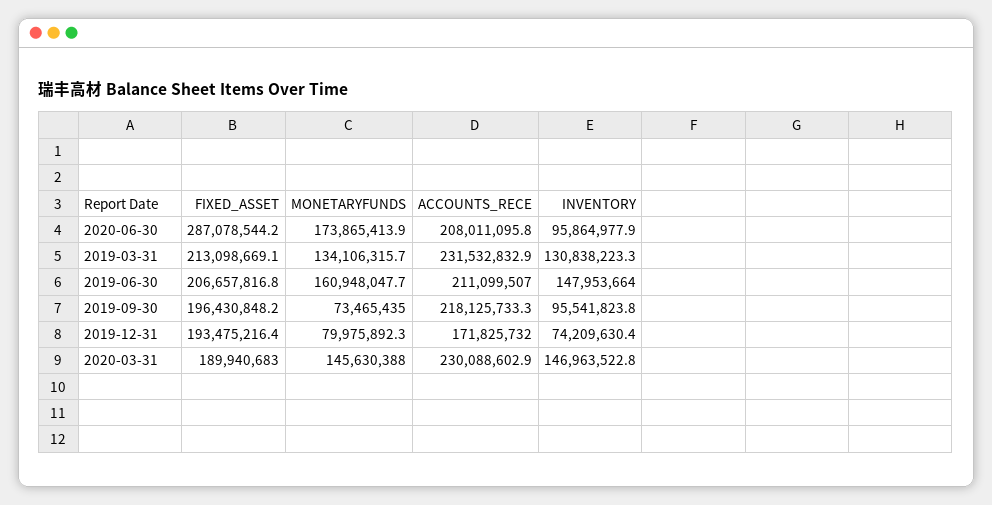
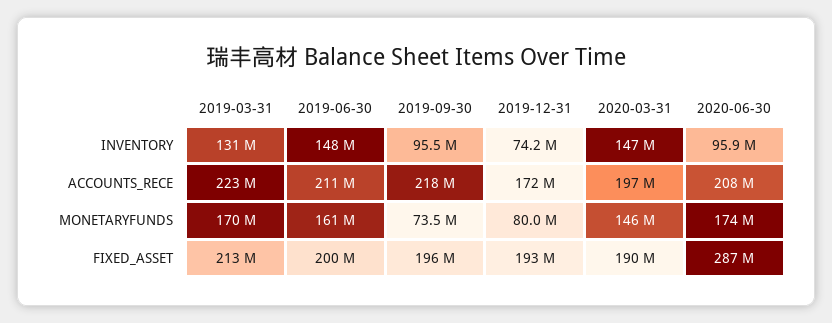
  {
    "FIXED_ASSET": {
      "2020-06-30": 287078544.2,
      "2019-03-31": 213098669.1,
-     "2019-06-30": 206657816.8,
+     "2019-06-30": 200000000,
      "2019-09-30": 196430848.2,
      "2019-12-31": 193475216.4,
      "2020-03-31": 189940683
    },
    "MONETARYFUNDS": {
      "2020-06-30": 173865413.9,
-     "2019-03-31": 134106315.7,
+     "2019-03-31": 170000000,
      "2019-06-30": 160948047.7,
      "2019-09-30": 73465435,
      "2019-12-31": 79975892.3,
      "2020-03-31": 145630388
    },
    "ACCOUNTS_RECE": {
      "2020-06-30": 208011095.8,
-     "2019-03-31": 231532832.9,
+     "2019-03-31": 223000000,
      "2019-06-30": 211099507,
      "2019-09-30": 218125733.3,
      "2019-12-31": 171825732,
-     "2020-03-31": 230088602.9
+     "2020-03-31": 197000000
    },
    "INVENTORY": {
      "2020-06-30": 95864977.9,
      "2019-03-31": 130838223.3,
      "2019-06-30": 147953664,
      "2019-09-30": 95541823.8,
      "2019-12-31": 74209630.4,
      "2020-03-31": 146963522.8
    }
  }

